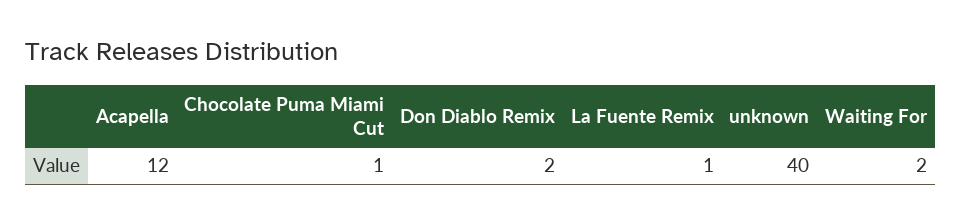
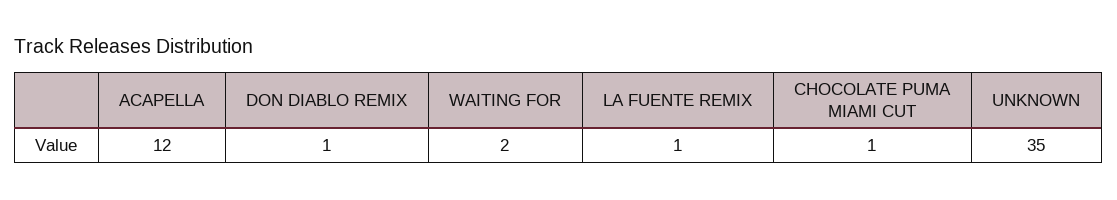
  {
    "Acapella": 12,
    "Chocolate Puma Miami Cut": 1,
-   "Don Diablo Remix": 2,
+   "Don Diablo Remix": 1,
    "La Fuente Remix": 1,
-   "unknown": 40,
+   "unknown": 35,
    "Waiting For": 2
  }

